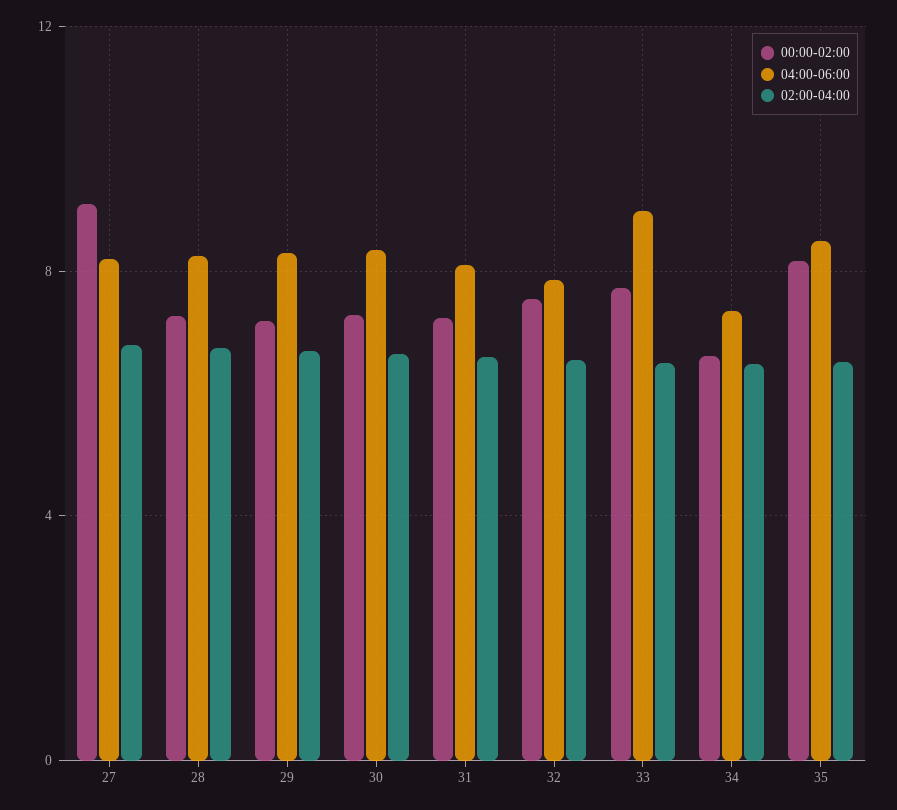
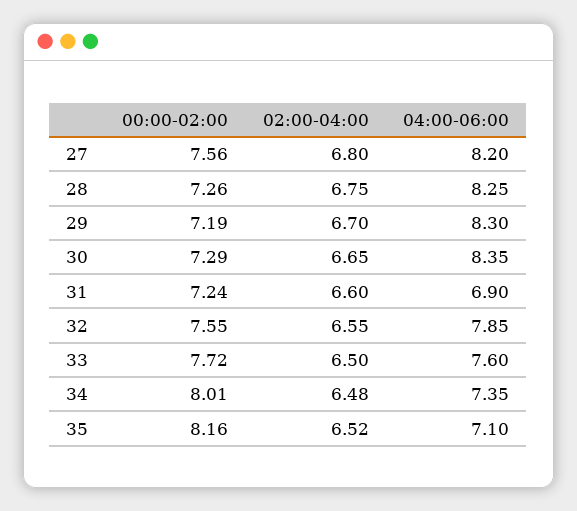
  {
    "00:00-02:00": {
-     "27": 9,
+     "27": 7.56,
      "28": 7.26,
      "29": 7.19,
      "30": 7.29,
      "31": 7.24,
      "32": 7.55,
      "33": 7.72,
-     "34": 6.5,
+     "34": 8.01,
      "35": 8.16
    },
    "04:00-06:00": {
      "27": 8.2,
      "28": 8.25,
      "29": 8.3,
      "30": 8.35,
-     "31": 8,
+     "31": 6.9,
      "32": 7.85,
-     "33": 9,
+     "33": 7.6,
      "34": 7.35,
-     "35": 8.5
+     "35": 7.1
    },
    "02:00-04:00": {
      "27": 6.8,
      "28": 6.75,
      "29": 6.7,
      "30": 6.65,
      "31": 6.6,
      "32": 6.55,
      "33": 6.5,
      "34": 6.48,
      "35": 6.52
    }
  }

